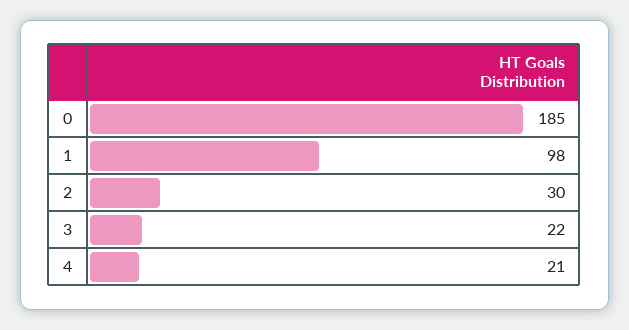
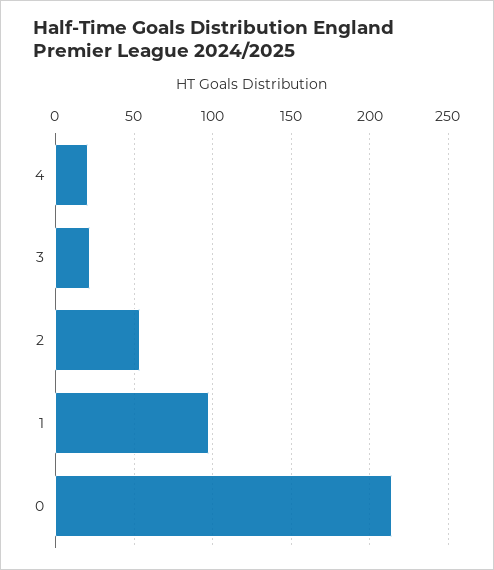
  {
-   "0": 185,
+   "0": 215,
    "1": 98,
-   "2": 30,
+   "2": 55,
    "3": 22,
    "4": 21
  }

